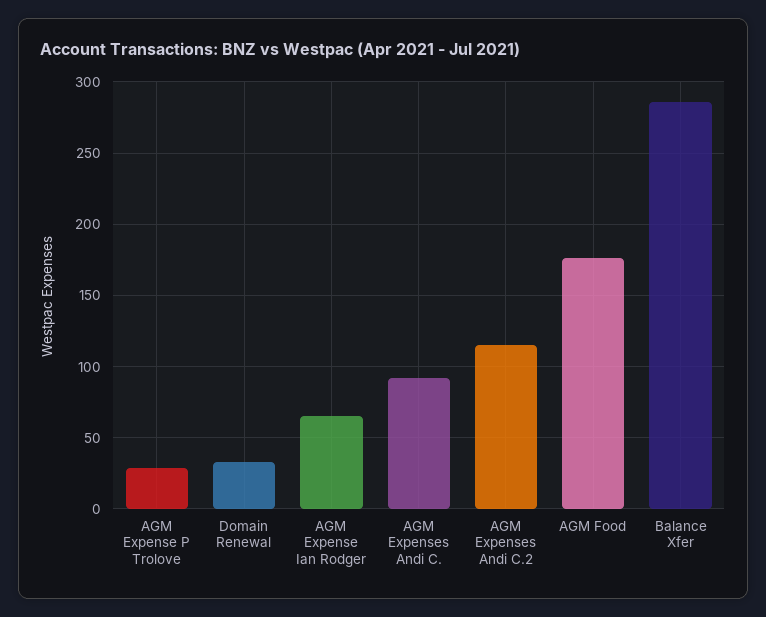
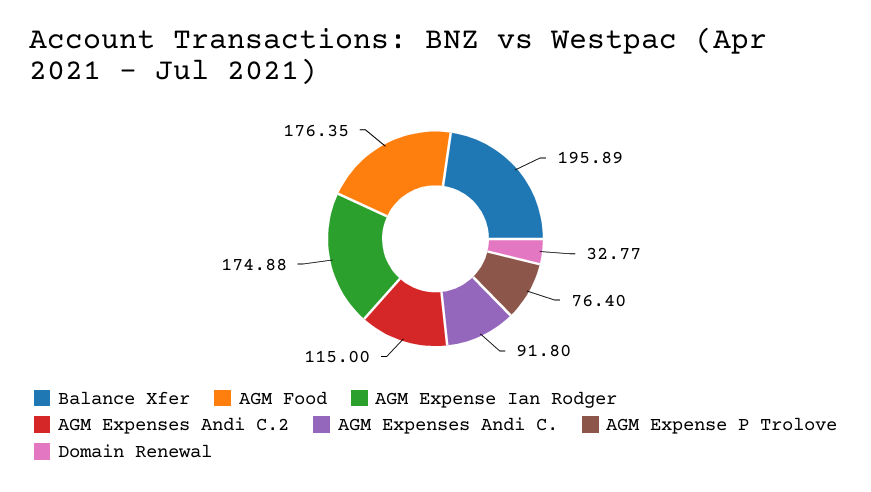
  {
-   "AGM Expense P Trolove": 30,
+   "AGM Expense P Trolove": 76.4,
    "Domain Renewal": 32.77,
-   "AGM Expense Ian Rodger": 65,
+   "AGM Expense Ian Rodger": 174.88,
    "AGM Expenses Andi C.": 91.8,
    "AGM Expenses Andi C.2": 115,
    "AGM Food": 176.35,
-   "Balance Xfer": 285
+   "Balance Xfer": 195.89
  }

